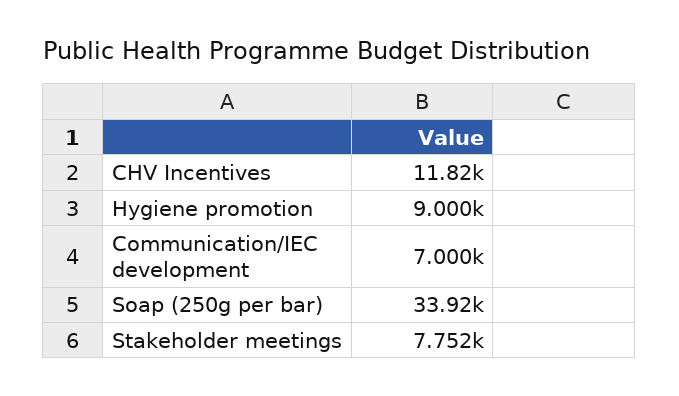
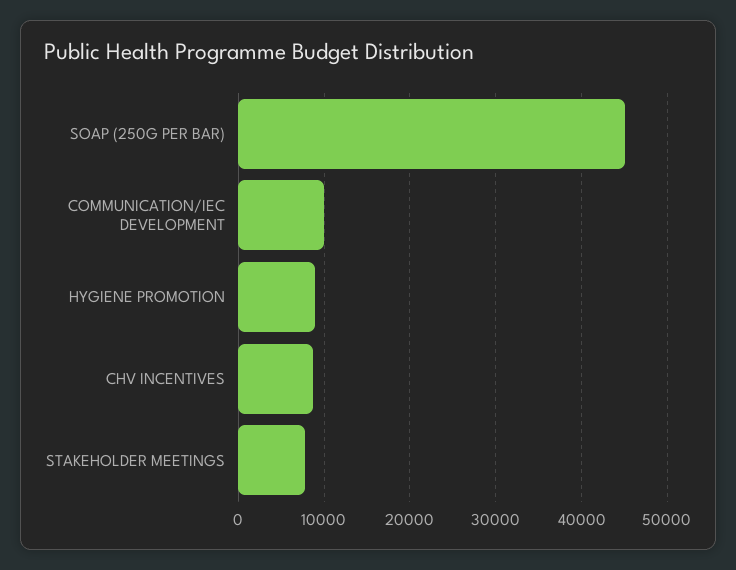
  {
-   "CHV Incentives": 11820,
+   "CHV Incentives": 9000,
    "Hygiene promotion": 9000,
-   "Communication/IEC development": 7000,
+   "Communication/IEC development": 10000,
-   "Soap (250g per bar)": 33920,
+   "Soap (250g per bar)": 45000,
    "Stakeholder meetings": 7752
  }

